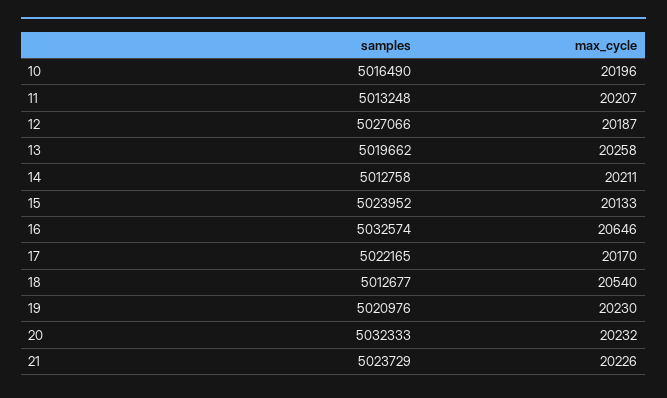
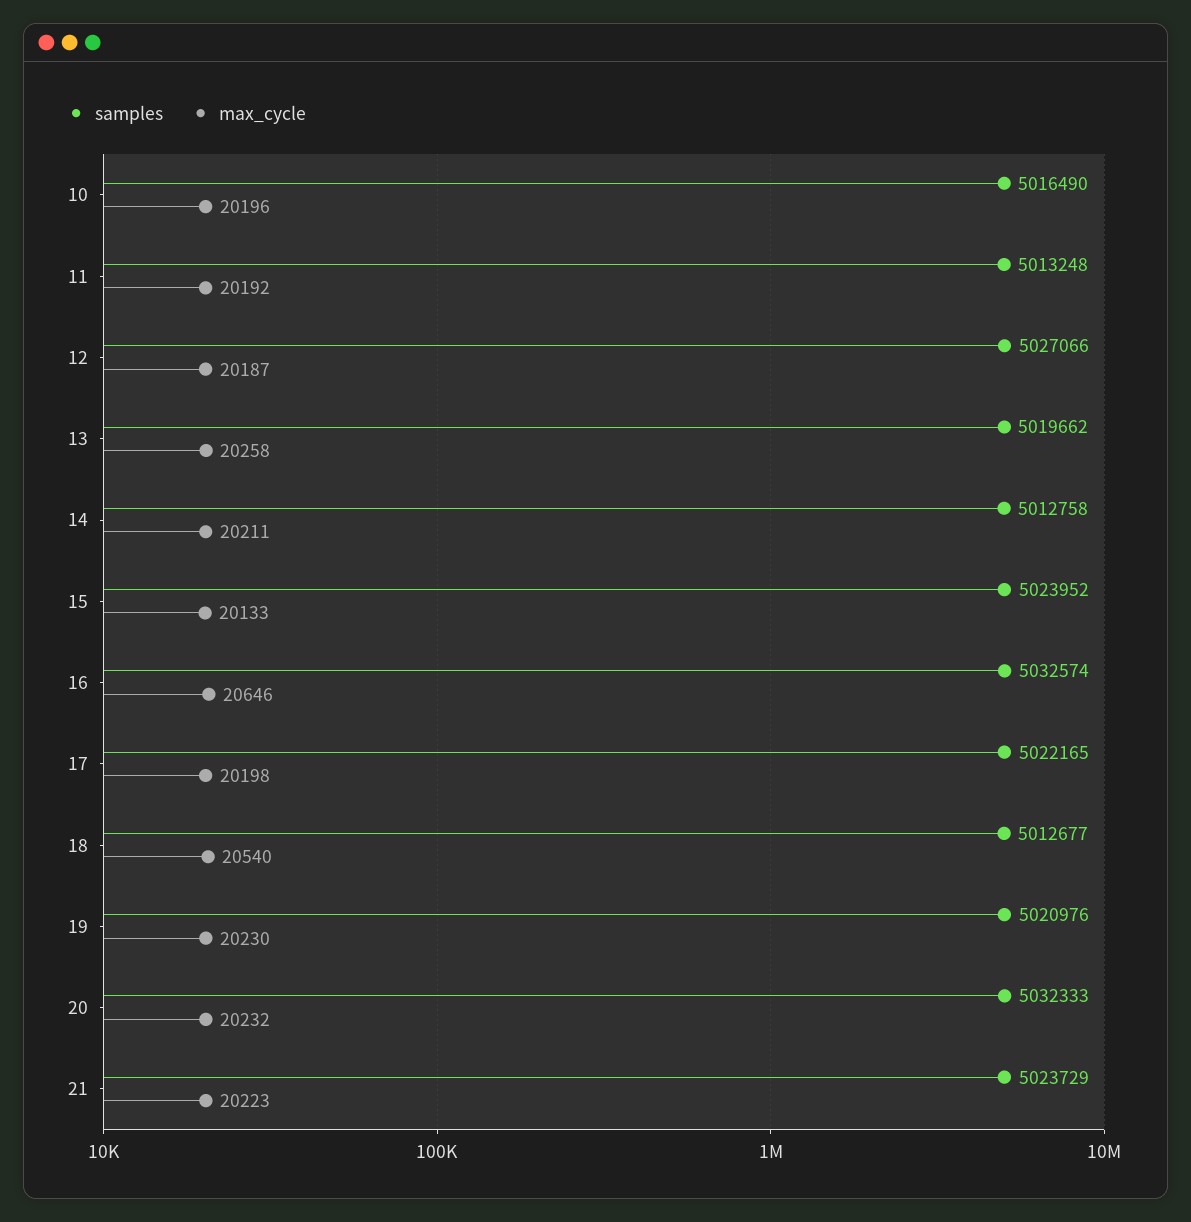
  {
    "samples": {
      "10": 5016490,
      "11": 5013248,
      "12": 5027066,
      "13": 5019662,
      "14": 5012758,
      "15": 5023952,
      "16": 5032574,
      "17": 5022165,
      "18": 5012677,
      "19": 5020976,
      "20": 5032333,
      "21": 5023729
    },
    "max_cycle": {
      "10": 20196,
-     "11": 20207,
+     "11": 20192,
      "12": 20187,
      "13": 20258,
      "14": 20211,
      "15": 20133,
      "16": 20646,
-     "17": 20170,
+     "17": 20198,
      "18": 20540,
      "19": 20230,
      "20": 20232,
-     "21": 20226
+     "21": 20223
    }
  }

